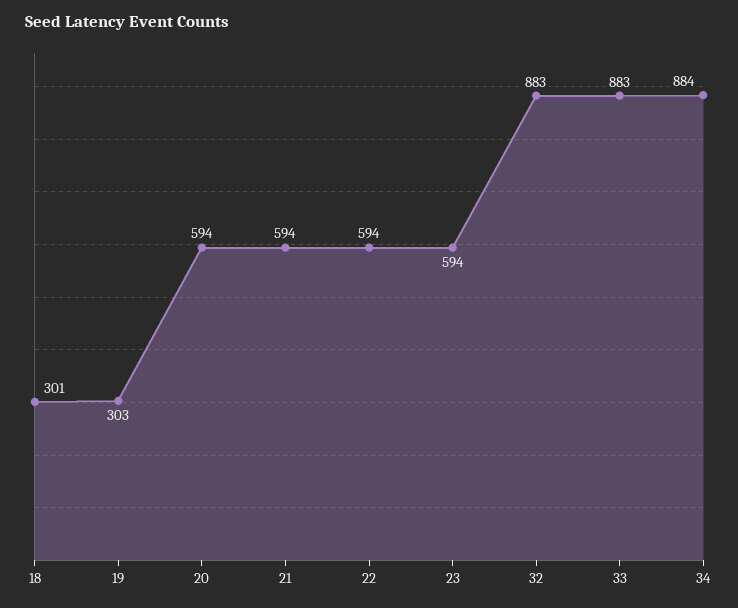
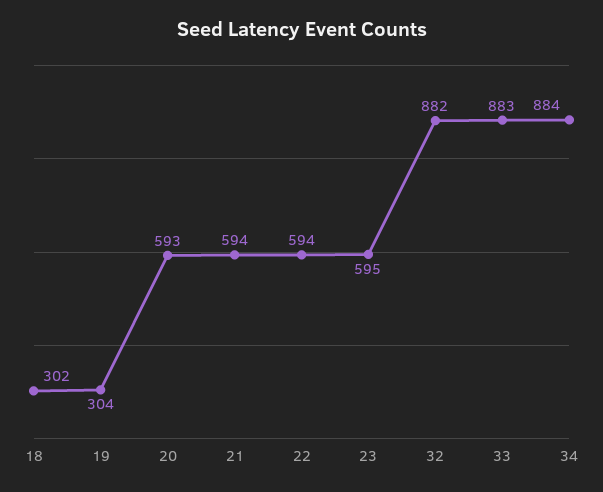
  {
-   "18": 301,
+   "18": 302,
-   "19": 303,
+   "19": 304,
-   "20": 594,
+   "20": 593,
    "21": 594,
    "22": 594,
-   "23": 594,
+   "23": 595,
-   "32": 883,
+   "32": 882,
    "33": 883,
    "34": 884
  }

